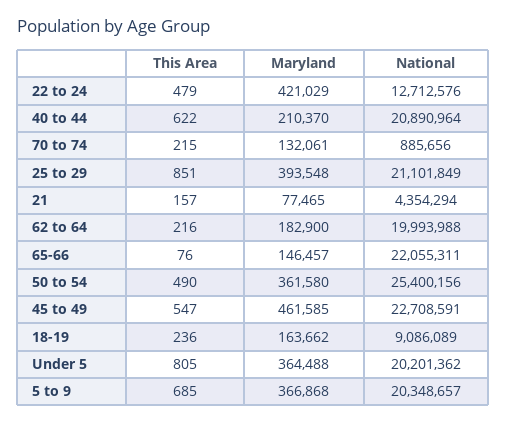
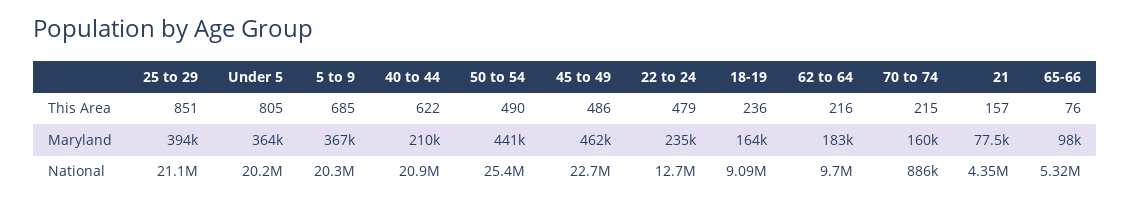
  {
    "This Area": {
      "22 to 24": 479,
      "40 to 44": 622,
      "70 to 74": 215,
      "25 to 29": 851,
      "21": 157,
      "62 to 64": 216,
      "65-66": 76,
      "50 to 54": 490,
-     "45 to 49": 547,
+     "45 to 49": 486,
      "18-19": 236,
      "Under 5": 805,
      "5 to 9": 685
    },
    "Maryland": {
-     "22 to 24": 421029,
+     "22 to 24": 235000,
      "40 to 44": 210370,
-     "70 to 74": 132061,
+     "70 to 74": 160000,
      "25 to 29": 393548,
      "21": 77465,
      "62 to 64": 182900,
-     "65-66": 146457,
+     "65-66": 98000,
-     "50 to 54": 361580,
+     "50 to 54": 441000,
      "45 to 49": 461585,
      "18-19": 163662,
      "Under 5": 364488,
      "5 to 9": 366868
    },
    "National": {
      "22 to 24": 12712576,
      "40 to 44": 20890964,
      "70 to 74": 885656,
      "25 to 29": 21101849,
      "21": 4354294,
-     "62 to 64": 19993988,
+     "62 to 64": 9700000,
-     "65-66": 22055311,
+     "65-66": 5320000,
      "50 to 54": 25400156,
      "45 to 49": 22708591,
      "18-19": 9086089,
      "Under 5": 20201362,
      "5 to 9": 20348657
    }
  }

